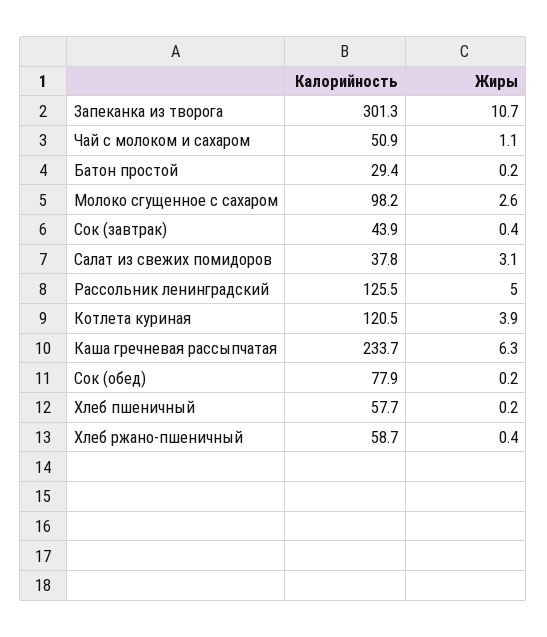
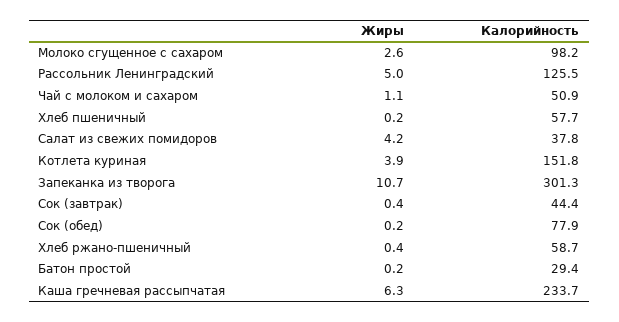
  {
    "Калорийность": {
      "Запеканка из творога": 301.3,
      "Чай с молоком и сахаром": 50.9,
      "Батон простой": 29.4,
      "Молоко сгущенное с сахаром": 98.2,
-     "Сок (завтрак)": 43.9,
+     "Сок (завтрак)": 44.4,
      "Салат из свежих помидоров": 37.8,
      "Рассольник ленинградский": 125.5,
-     "Котлета куриная": 120.5,
+     "Котлета куриная": 151.8,
      "Каша гречневая рассыпчатая": 233.7,
      "Сок (обед)": 77.9,
      "Хлеб пшеничный": 57.7,
      "Хлеб ржано-пшеничный": 58.7
    },
    "Жиры": {
      "Запеканка из творога": 10.7,
      "Чай с молоком и сахаром": 1.1,
      "Батон простой": 0.2,
      "Молоко сгущенное с сахаром": 2.6,
      "Сок (завтрак)": 0.4,
-     "Салат из свежих помидоров": 3.1,
+     "Салат из свежих помидоров": 4.2,
      "Рассольник ленинградский": 5,
      "Котлета куриная": 3.9,
      "Каша гречневая рассыпчатая": 6.3,
      "Сок (обед)": 0.2,
      "Хлеб пшеничный": 0.2,
      "Хлеб ржано-пшеничный": 0.4
    }
  }

